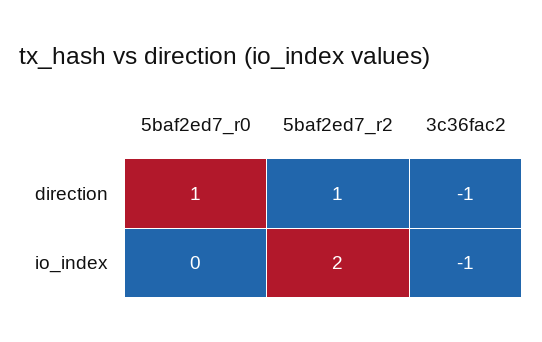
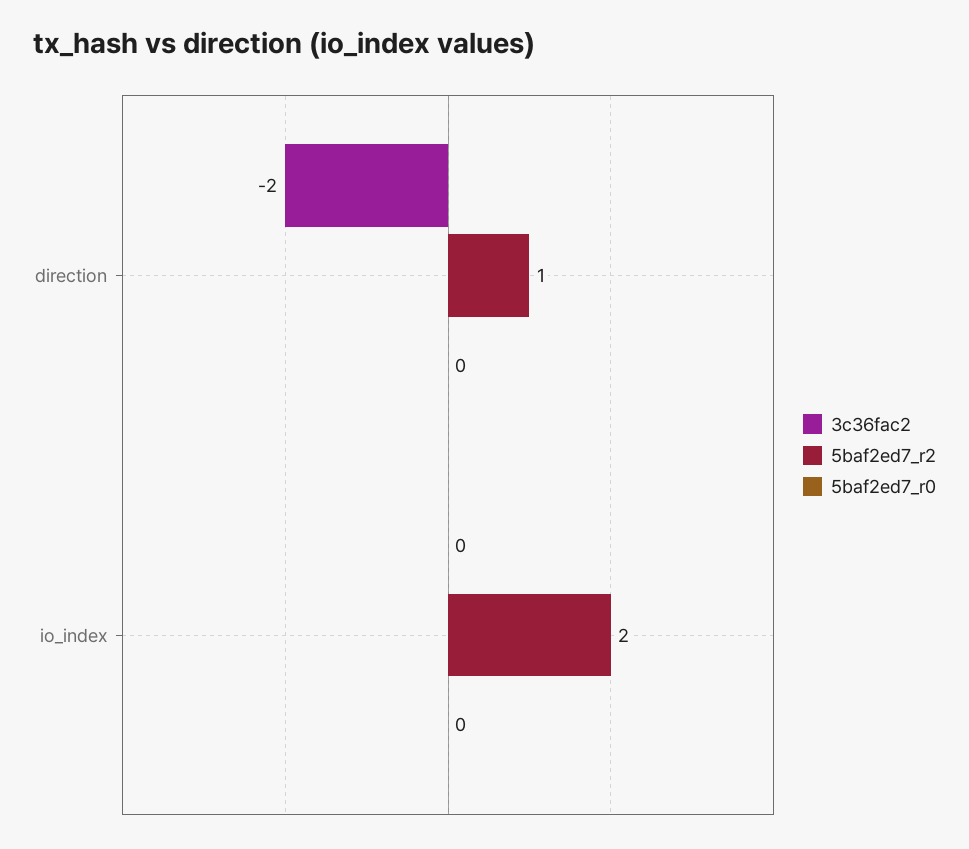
  {
    "5baf2ed7_r0": {
-     "direction": 1,
+     "direction": 0,
      "io_index": 0
    },
    "5baf2ed7_r2": {
      "direction": 1,
      "io_index": 2
    },
    "3c36fac2": {
-     "direction": -1,
+     "direction": -2,
-     "io_index": -1
+     "io_index": 0
    }
  }

